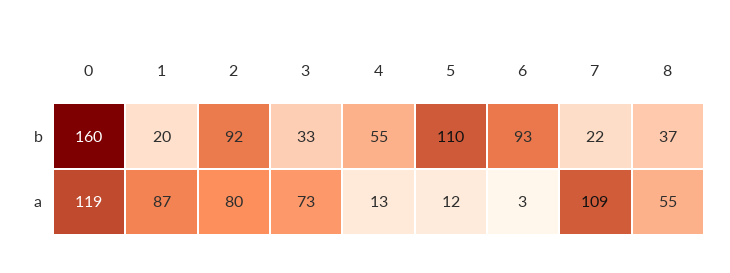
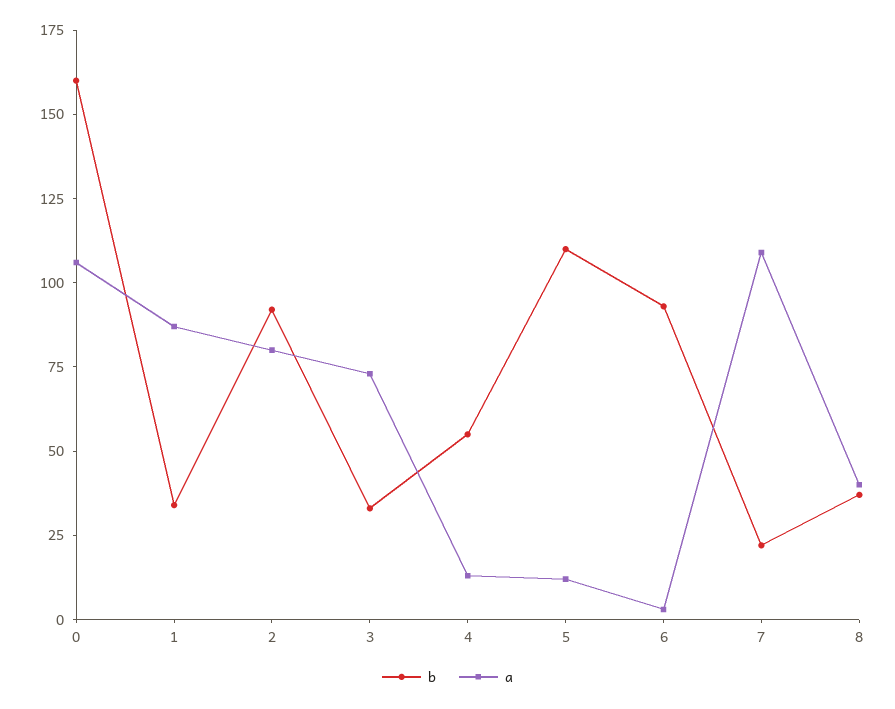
  {
    "b": {
      "0": 160,
-     "1": 20,
+     "1": 35,
      "2": 92,
      "3": 33,
      "4": 55,
      "5": 110,
      "6": 93,
      "7": 22,
      "8": 37
    },
    "a": {
-     "0": 119,
+     "0": 105,
      "1": 87,
      "2": 80,
      "3": 73,
      "4": 13,
      "5": 12,
      "6": 3,
      "7": 109,
-     "8": 55
+     "8": 40
    }
  }

